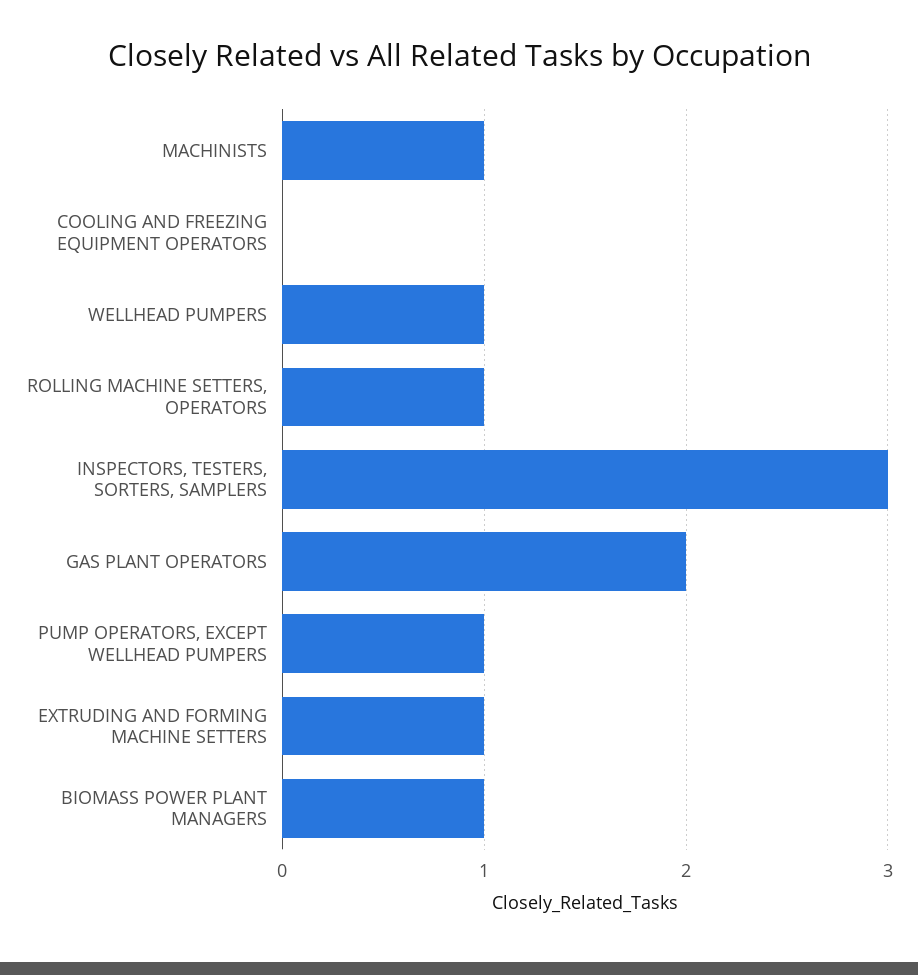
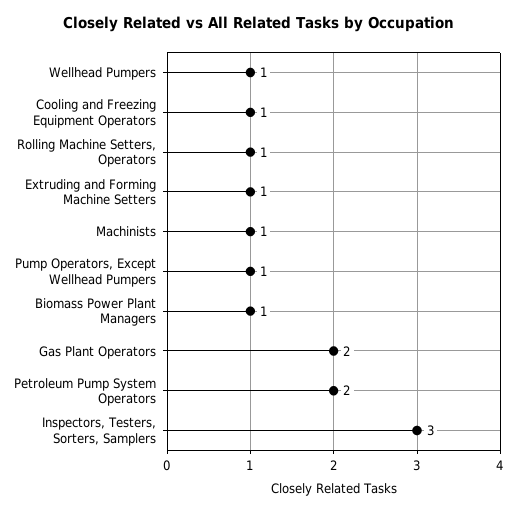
  {
    "MACHINISTS": 1,
-   "COOLING AND FREEZING EQUIPMENT OPERATORS": 0,
+   "COOLING AND FREEZING EQUIPMENT OPERATORS": 1,
    "WELLHEAD PUMPERS": 1,
    "ROLLING MACHINE SETTERS, OPERATORS": 1,
    "INSPECTORS, TESTERS, SORTERS, SAMPLERS": 3,
    "GAS PLANT OPERATORS": 2,
    "PUMP OPERATORS, EXCEPT WELLHEAD PUMPERS": 1,
    "EXTRUDING AND FORMING MACHINE SETTERS": 1,
-   "BIOMASS POWER PLANT MANAGERS": 1
+   "BIOMASS POWER PLANT MANAGERS": 1,
+   "Petroleum Pump System Operators": 2
  }

